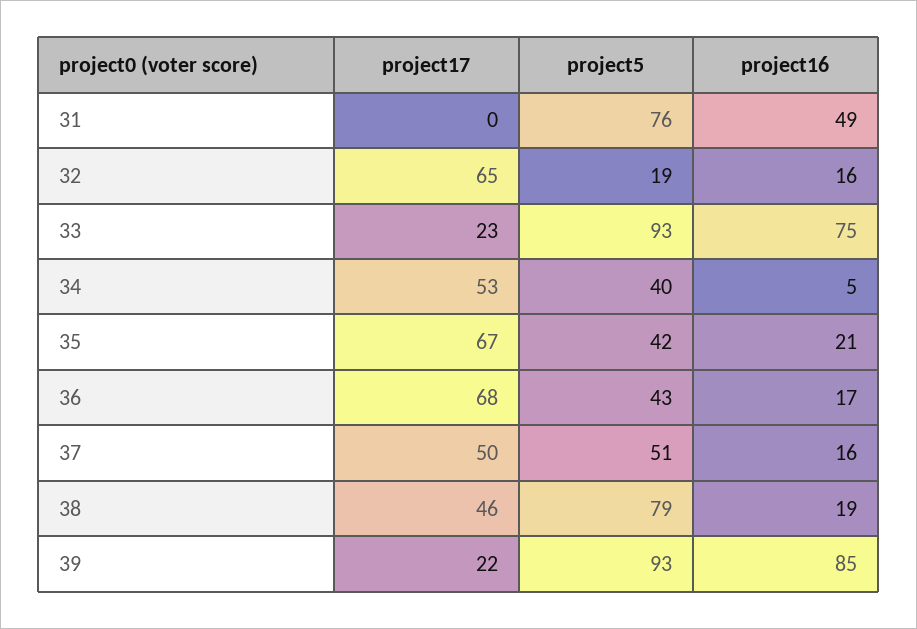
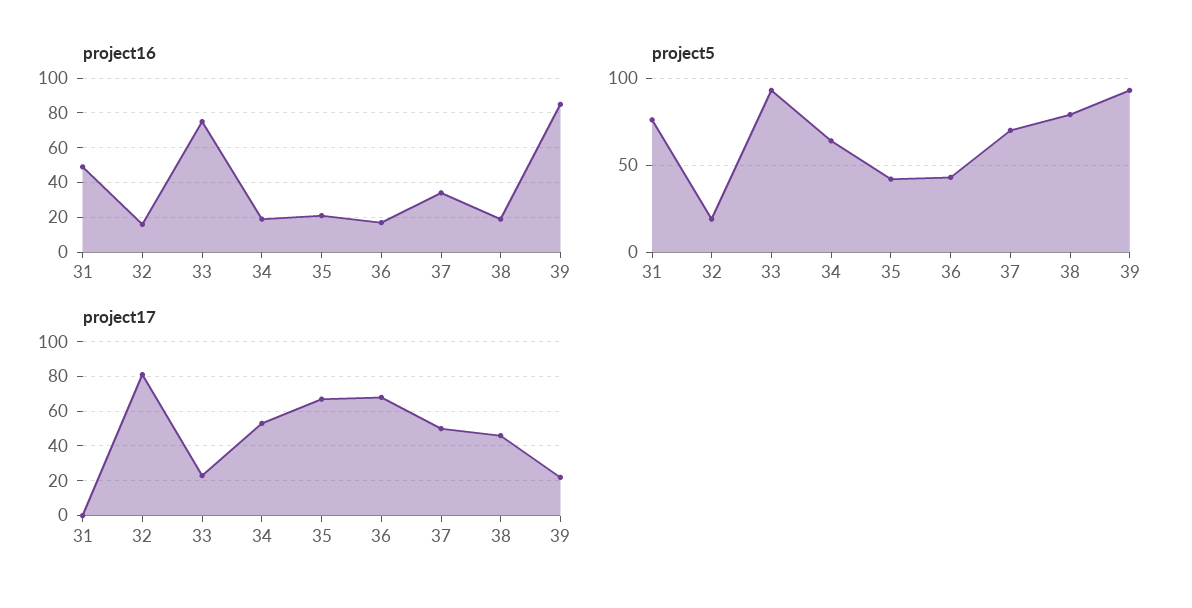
  {
    "project17": {
      "31": 0,
-     "32": 65,
+     "32": 80,
      "33": 23,
      "34": 53,
      "35": 67,
      "36": 68,
      "37": 50,
      "38": 46,
      "39": 22
    },
    "project5": {
      "31": 76,
      "32": 19,
      "33": 93,
-     "34": 40,
+     "34": 65,
      "35": 42,
      "36": 43,
-     "37": 51,
+     "37": 70,
      "38": 79,
      "39": 93
    },
    "project16": {
      "31": 49,
      "32": 16,
      "33": 75,
-     "34": 5,
+     "34": 20,
      "35": 21,
      "36": 17,
-     "37": 16,
+     "37": 35,
      "38": 19,
      "39": 85
    }
  }

